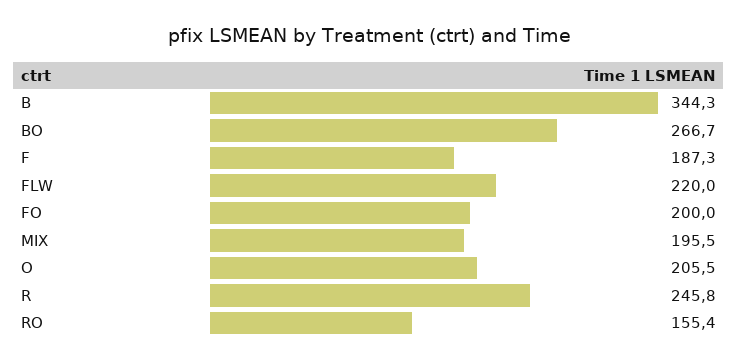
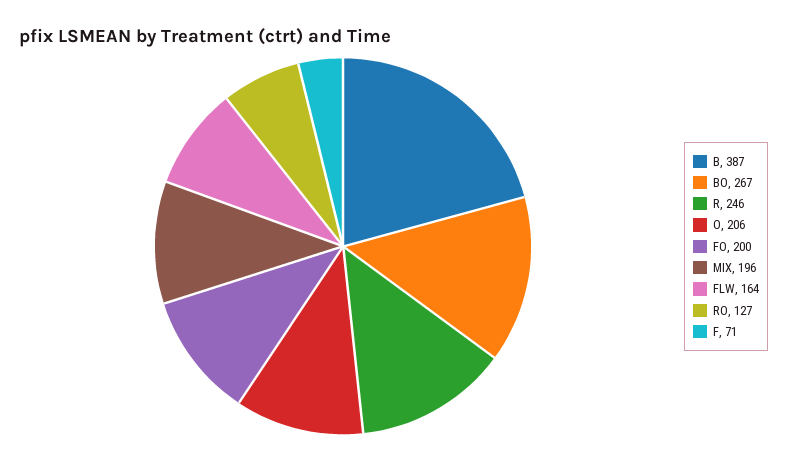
  {
-   "B": 344.3,
+   "B": 387,
    "BO": 266.7,
-   "F": 187.3,
+   "F": 71,
-   "FLW": 220,
+   "FLW": 164,
    "FO": 200,
    "MIX": 195.5,
    "O": 205.5,
    "R": 245.8,
-   "RO": 155.4
+   "RO": 127
  }

